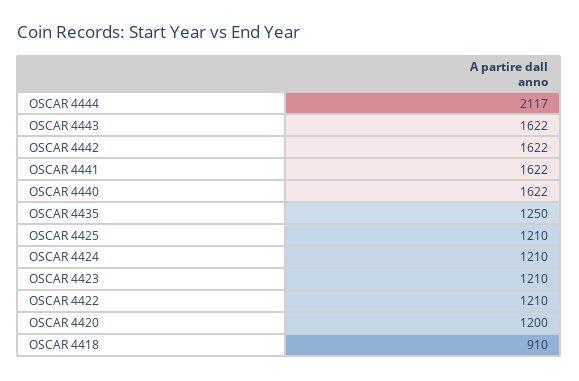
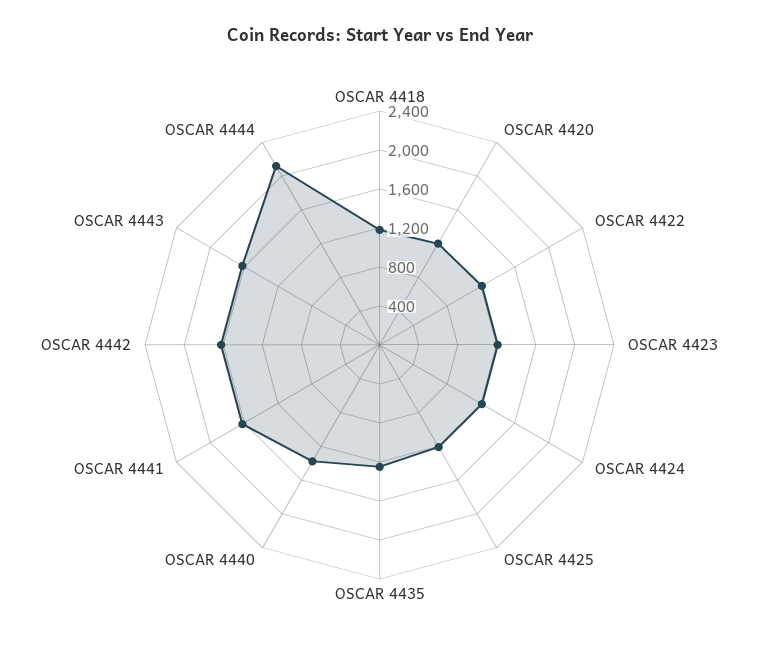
  {
    "OSCAR 4444": 2117,
    "OSCAR 4443": 1622,
    "OSCAR 4442": 1622,
    "OSCAR 4441": 1622,
-   "OSCAR 4440": 1622,
+   "OSCAR 4440": 1400,
    "OSCAR 4435": 1250,
    "OSCAR 4425": 1210,
    "OSCAR 4424": 1210,
    "OSCAR 4423": 1210,
    "OSCAR 4422": 1210,
    "OSCAR 4420": 1200,
-   "OSCAR 4418": 910
+   "OSCAR 4418": 1200
  }

